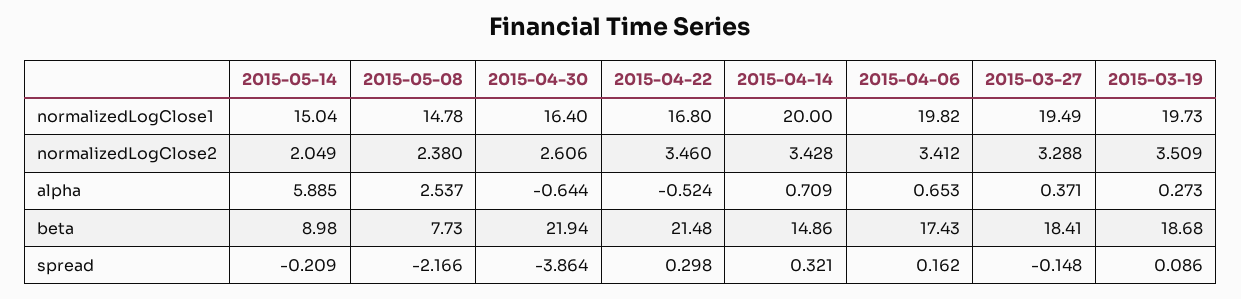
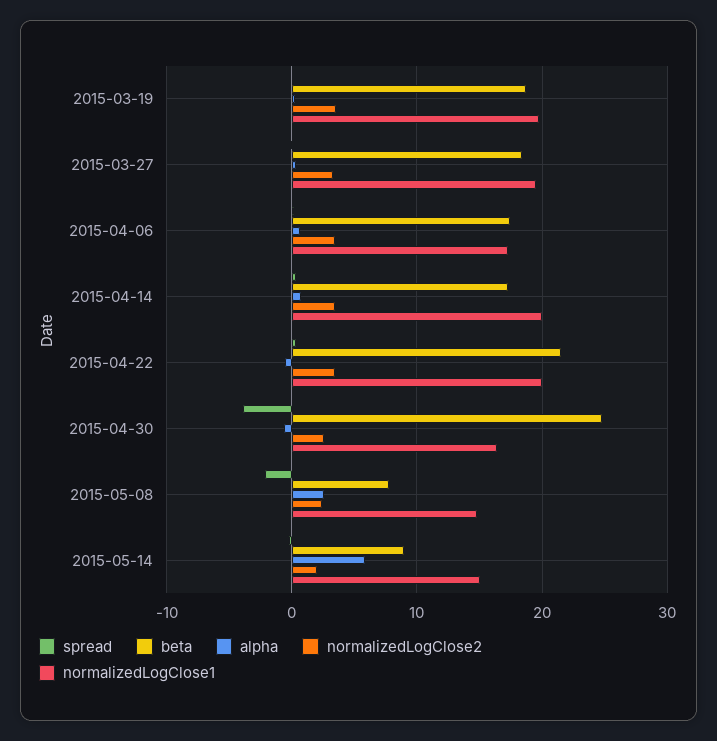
  {
    "normalizedLogClose1": {
      "2015-05-14": 15.04,
      "2015-05-08": 14.78,
      "2015-04-30": 16.4,
-     "2015-04-22": 16.8,
+     "2015-04-22": 20,
      "2015-04-14": 20,
-     "2015-04-06": 19.82,
+     "2015-04-06": 17,
      "2015-03-27": 19.49,
      "2015-03-19": 19.73
    },
    "normalizedLogClose2": {
      "2015-05-14": 2.049,
      "2015-05-08": 2.38,
      "2015-04-30": 2.606,
      "2015-04-22": 3.46,
      "2015-04-14": 3.428,
      "2015-04-06": 3.412,
      "2015-03-27": 3.288,
      "2015-03-19": 3.509
    },
    "alpha": {
      "2015-05-14": 5.885,
      "2015-05-08": 2.537,
      "2015-04-30": -0.644,
      "2015-04-22": -0.524,
      "2015-04-14": 0.709,
      "2015-04-06": 0.653,
      "2015-03-27": 0.371,
      "2015-03-19": 0.273
    },
    "beta": {
      "2015-05-14": 8.98,
      "2015-05-08": 7.73,
-     "2015-04-30": 21.94,
+     "2015-04-30": 25,
      "2015-04-22": 21.48,
-     "2015-04-14": 14.86,
+     "2015-04-14": 17,
      "2015-04-06": 17.43,
      "2015-03-27": 18.41,
      "2015-03-19": 18.68
    },
    "spread": {
      "2015-05-14": -0.209,
      "2015-05-08": -2.166,
      "2015-04-30": -3.864,
      "2015-04-22": 0.298,
      "2015-04-14": 0.321,
      "2015-04-06": 0.162,
      "2015-03-27": -0.148,
      "2015-03-19": 0.086
    }
  }

